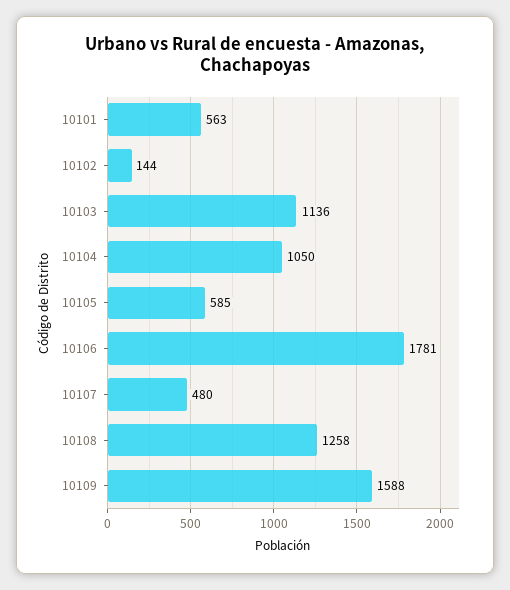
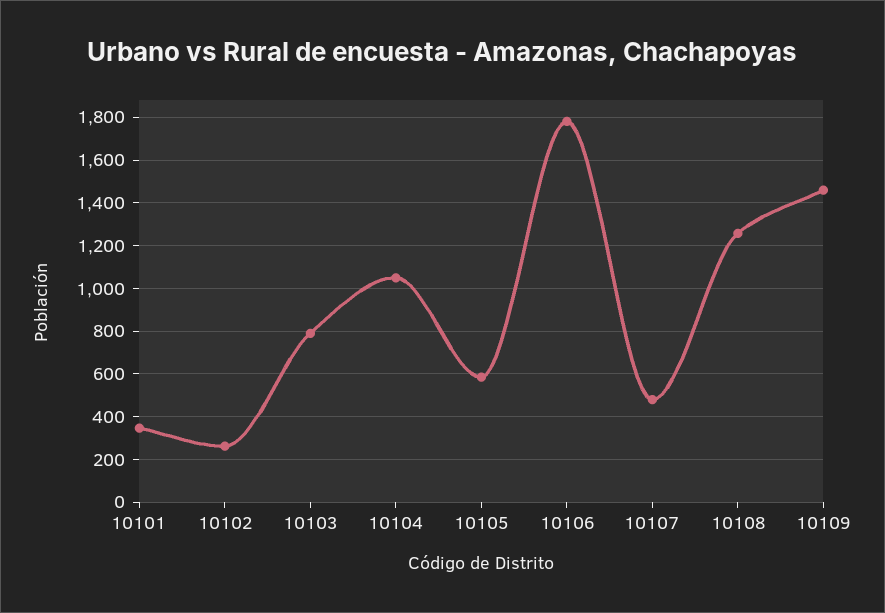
  {
-   "10101": 563,
+   "10101": 350,
-   "10102": 144,
+   "10102": 250,
-   "10103": 1136,
+   "10103": 800,
    "10104": 1050,
    "10105": 585,
    "10106": 1781,
    "10107": 480,
    "10108": 1258,
-   "10109": 1588
+   "10109": 1450
  }

